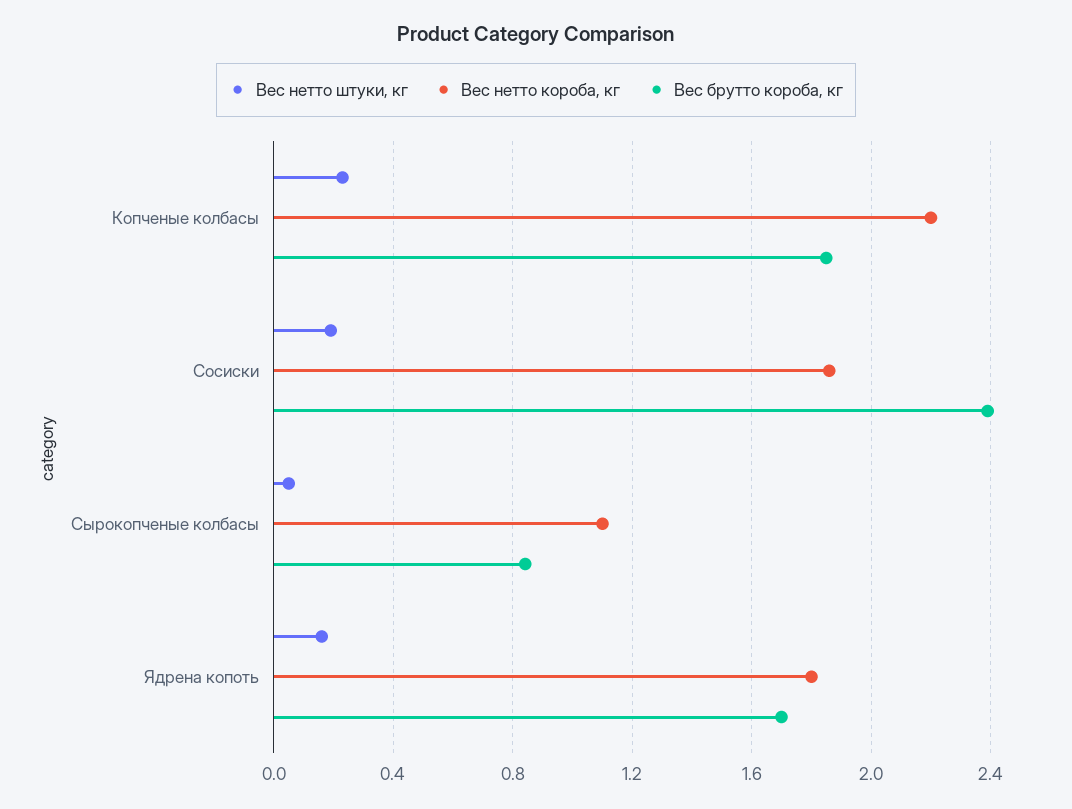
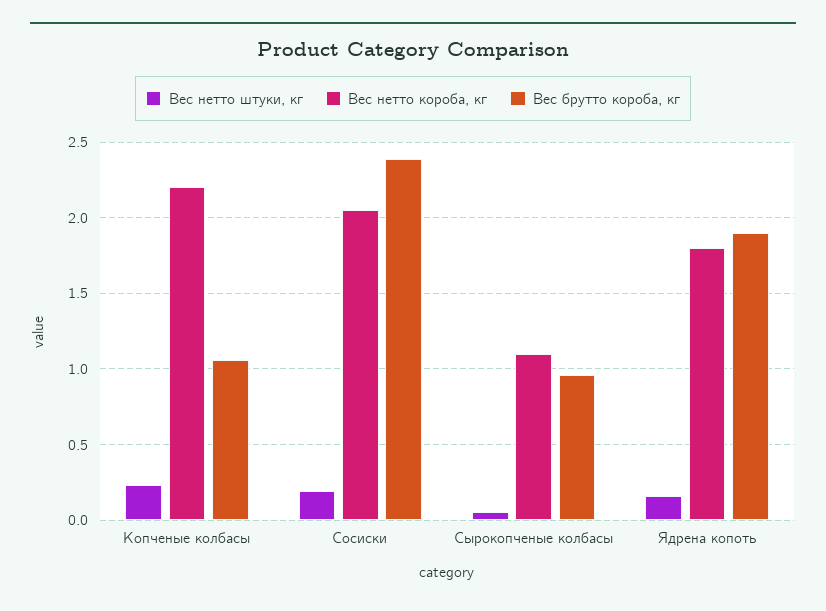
  {
    "Вес нетто штуки, кг": {
      "Копченые колбасы": 0.25,
      "Сосиски": 0.2,
      "Сырокопченые колбасы": 0.05,
      "Ядрена копоть": 0.15
    },
    "Вес нетто короба, кг": {
      "Копченые колбасы": 2.2,
-     "Сосиски": 1.85,
+     "Сосиски": 2.05,
      "Сырокопченые колбасы": 1.1,
      "Ядрена копоть": 1.8
    },
    "Вес брутто короба, кг": {
-     "Копченые колбасы": 1.85,
+     "Копченые колбасы": 1.05,
      "Сосиски": 2.4,
-     "Сырокопченые колбасы": 0.85,
+     "Сырокопченые колбасы": 0.95,
-     "Ядрена копоть": 1.7
+     "Ядрена копоть": 1.9
    }
  }

